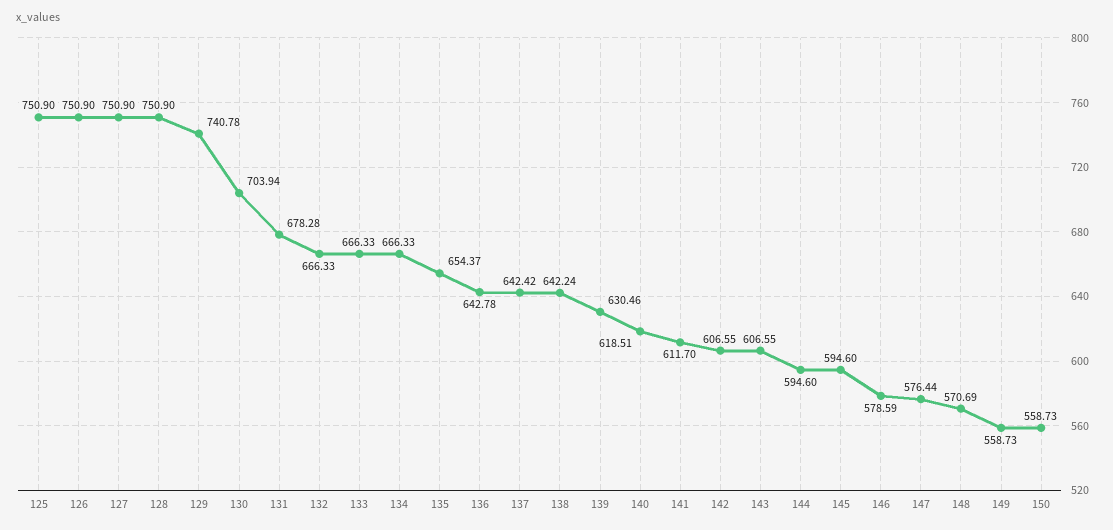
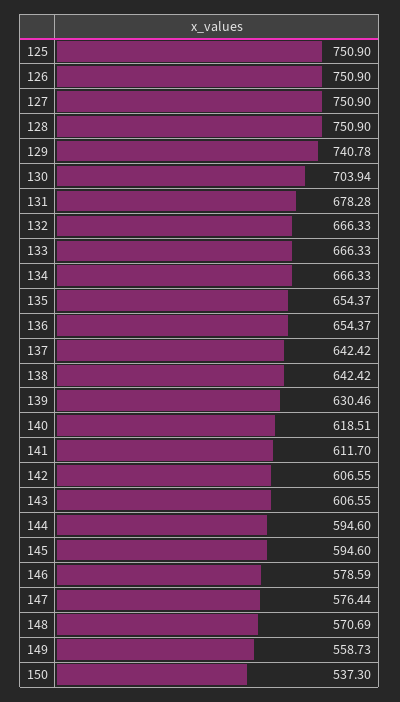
  {
    "125": 750.9,
    "126": 750.9,
    "127": 750.9,
    "128": 750.9,
    "129": 740.78,
    "130": 703.94,
    "131": 678.28,
    "132": 666.33,
    "133": 666.33,
    "134": 666.33,
    "135": 654.37,
-   "136": 642.78,
+   "136": 654.37,
    "137": 642.42,
-   "138": 642.24,
+   "138": 642.42,
    "139": 630.46,
    "140": 618.51,
    "141": 611.7,
    "142": 606.55,
    "143": 606.55,
    "144": 594.6,
    "145": 594.6,
    "146": 578.59,
    "147": 576.44,
    "148": 570.69,
    "149": 558.73,
-   "150": 558.73
+   "150": 537.3
  }

